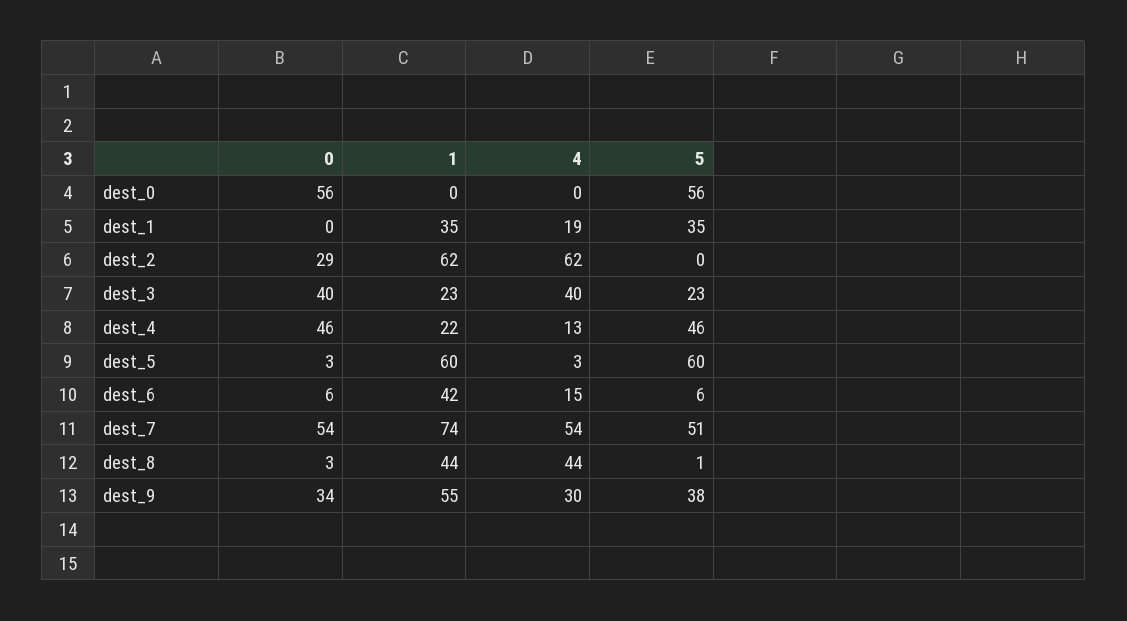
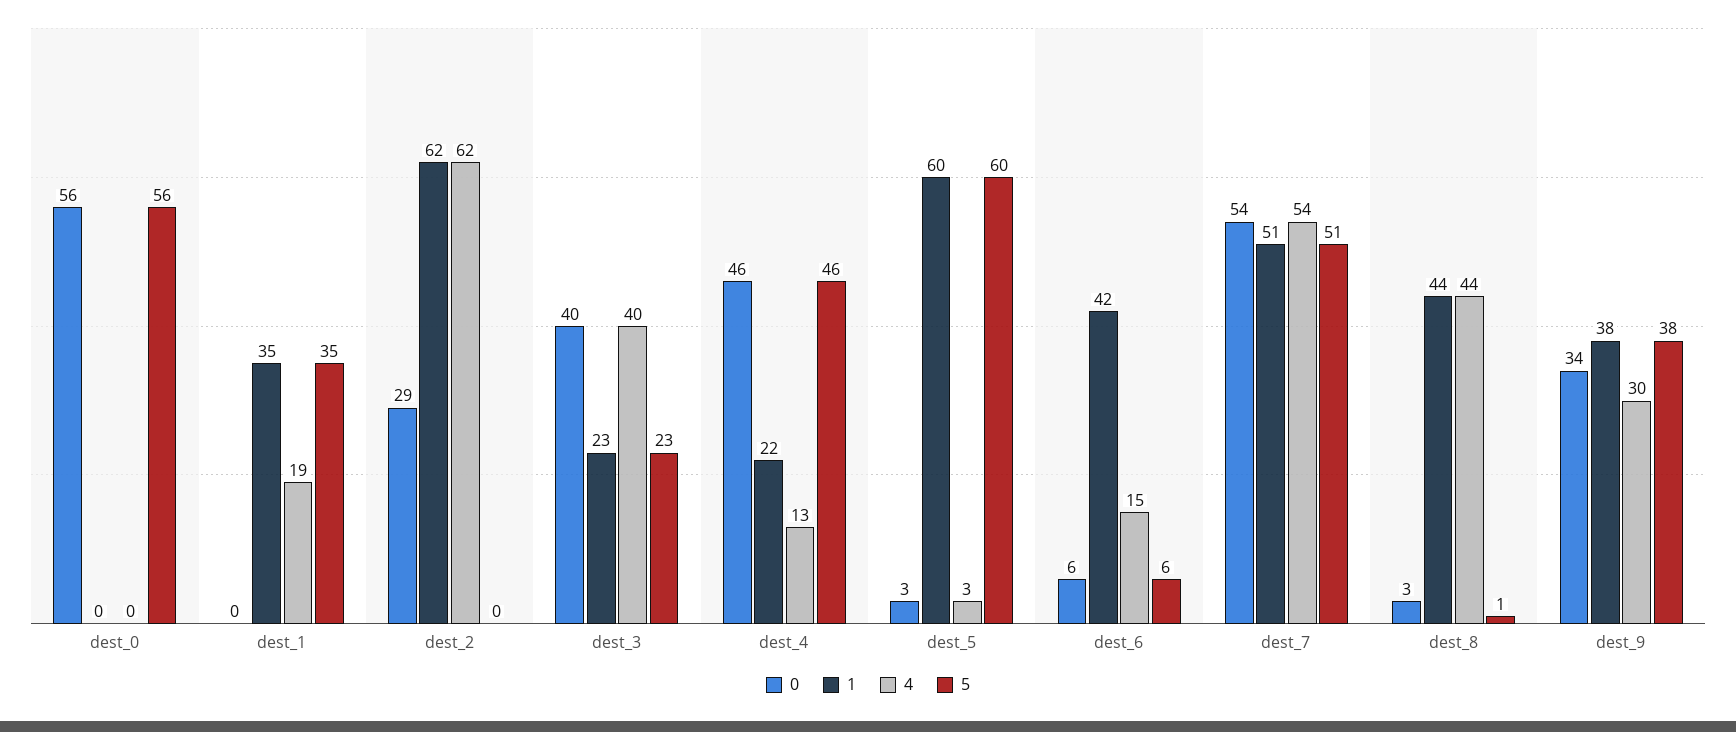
  {
    "0": {
      "dest_0": 56,
      "dest_1": 0,
      "dest_2": 29,
      "dest_3": 40,
      "dest_4": 46,
      "dest_5": 3,
      "dest_6": 6,
      "dest_7": 54,
      "dest_8": 3,
      "dest_9": 34
    },
    "1": {
      "dest_0": 0,
      "dest_1": 35,
      "dest_2": 62,
      "dest_3": 23,
      "dest_4": 22,
      "dest_5": 60,
      "dest_6": 42,
-     "dest_7": 74,
+     "dest_7": 51,
      "dest_8": 44,
-     "dest_9": 55
+     "dest_9": 38
    },
    "4": {
      "dest_0": 0,
      "dest_1": 19,
      "dest_2": 62,
      "dest_3": 40,
      "dest_4": 13,
      "dest_5": 3,
      "dest_6": 15,
      "dest_7": 54,
      "dest_8": 44,
      "dest_9": 30
    },
    "5": {
      "dest_0": 56,
      "dest_1": 35,
      "dest_2": 0,
      "dest_3": 23,
      "dest_4": 46,
      "dest_5": 60,
      "dest_6": 6,
      "dest_7": 51,
      "dest_8": 1,
      "dest_9": 38
    }
  }

